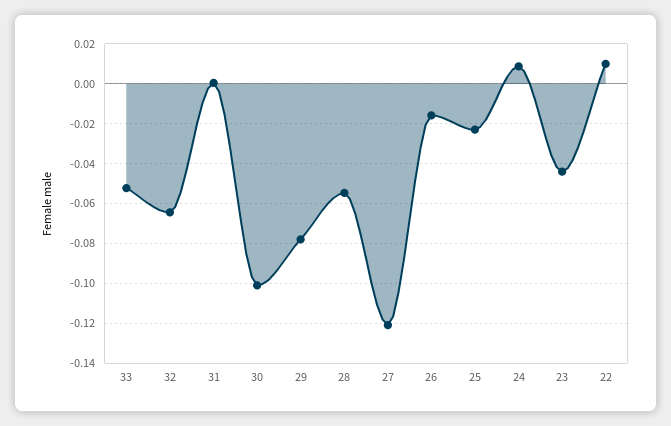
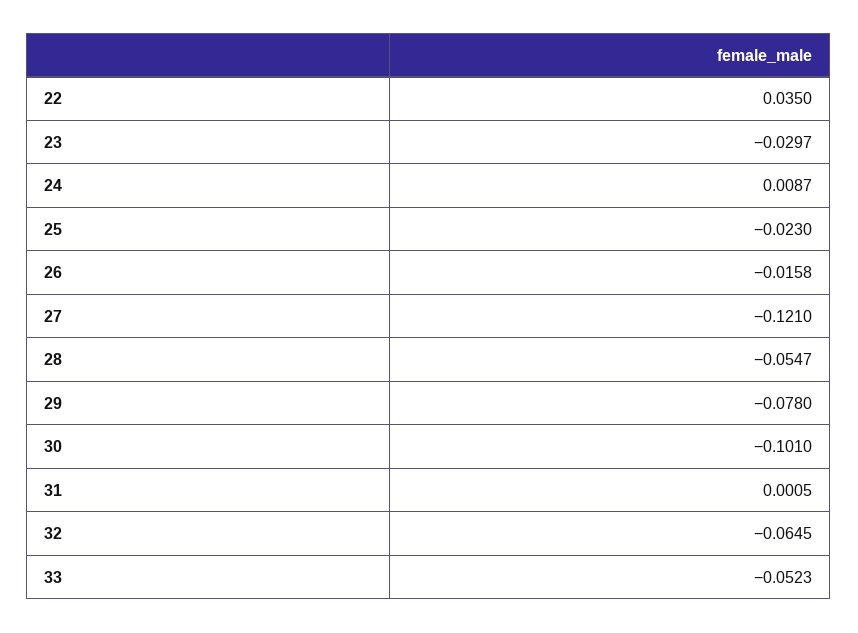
  {
    "33": -0.0523,
    "32": -0.0645,
    "31": 0.0005,
    "30": -0.101,
    "29": -0.078,
    "28": -0.0547,
    "27": -0.121,
    "26": -0.0158,
    "25": -0.023,
    "24": 0.0087,
-   "23": -0.045,
+   "23": -0.0297,
-   "22": 0.01
+   "22": 0.035
  }

